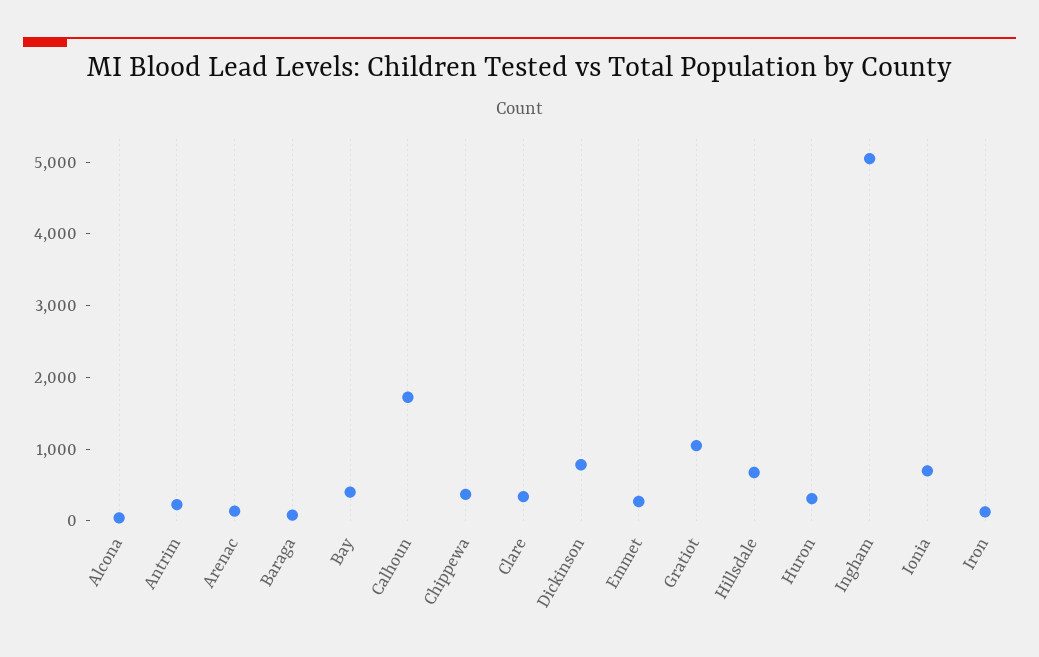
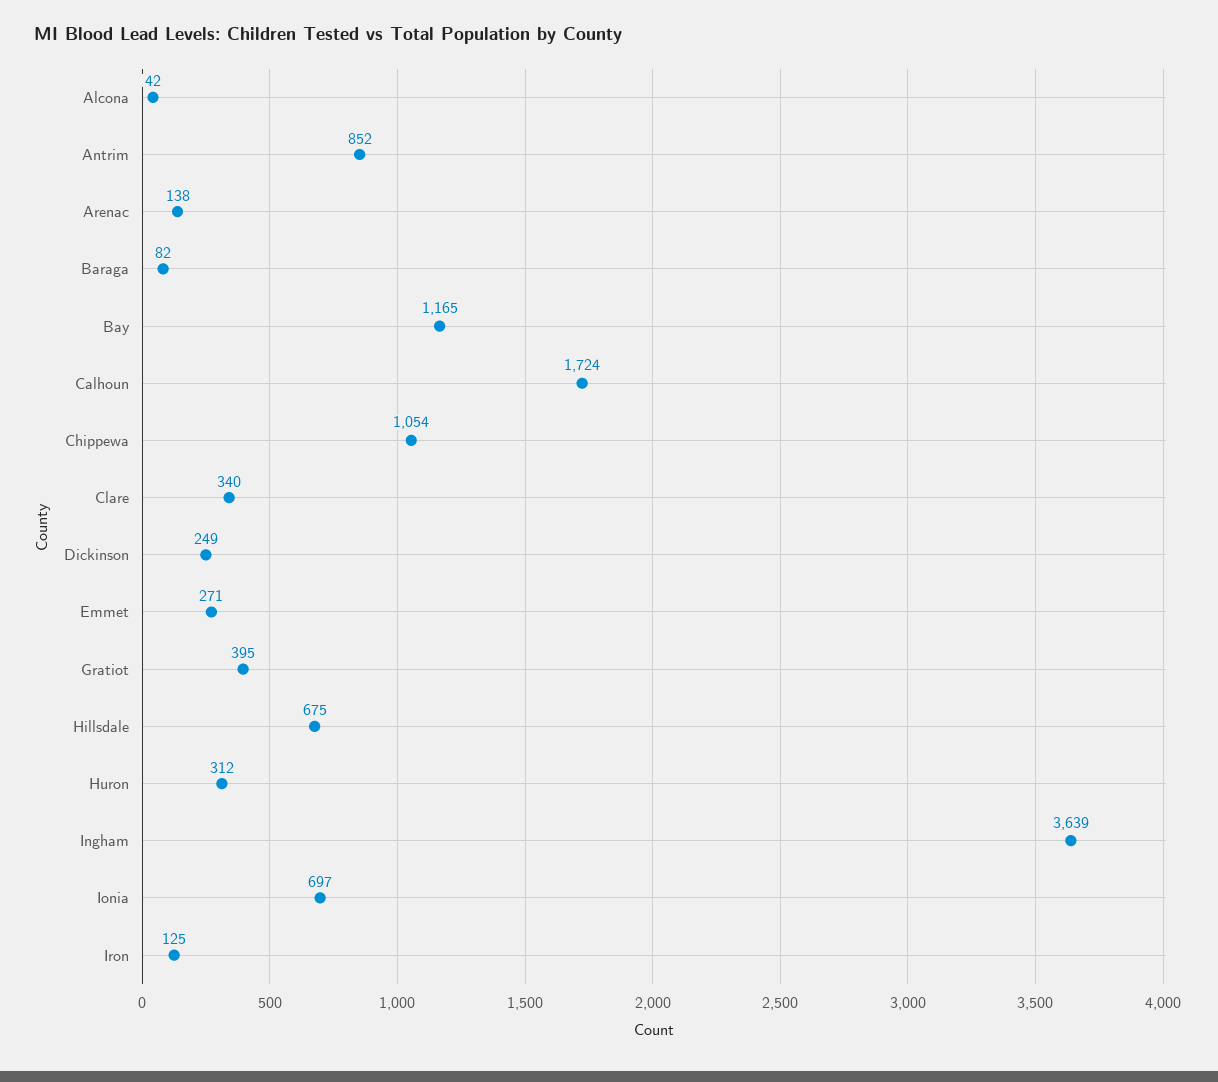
  {
    "Alcona": 42,
-   "Antrim": 200,
+   "Antrim": 852,
    "Arenac": 138,
    "Baraga": 82,
-   "Bay": 400,
+   "Bay": 1165,
    "Calhoun": 1724,
-   "Chippewa": 400,
+   "Chippewa": 1054,
    "Clare": 340,
-   "Dickinson": 800,
+   "Dickinson": 249,
    "Emmet": 271,
-   "Gratiot": 1000,
+   "Gratiot": 395,
    "Hillsdale": 675,
    "Huron": 312,
-   "Ingham": 5000,
+   "Ingham": 3639,
    "Ionia": 697,
    "Iron": 125
  }

